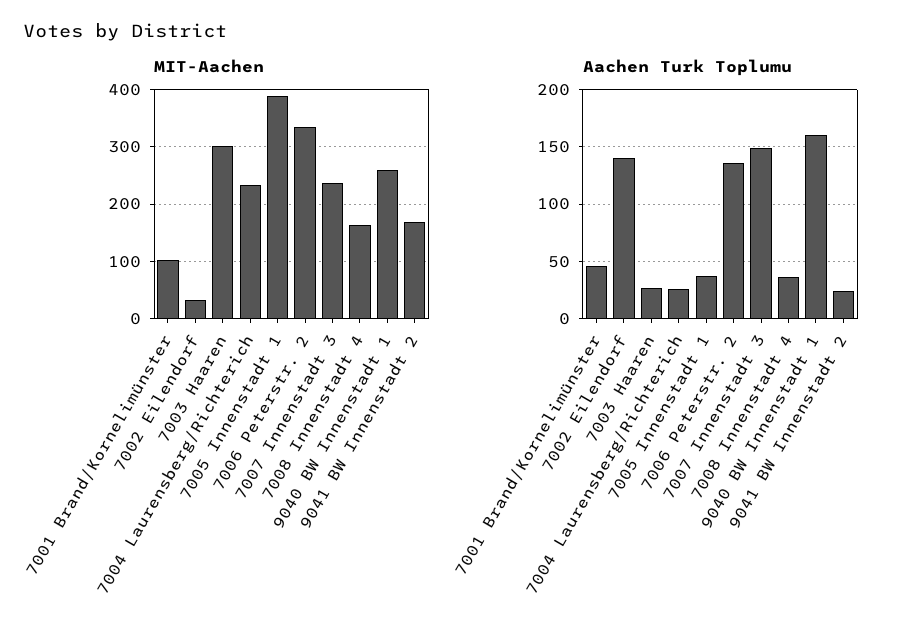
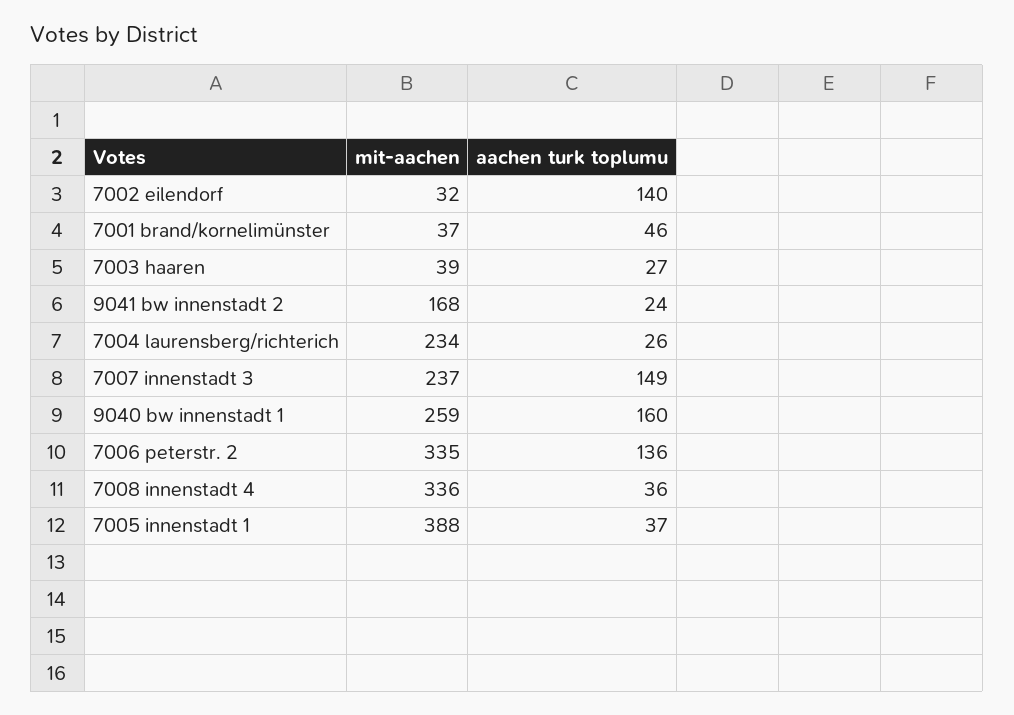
  {
    "MIT-Aachen": {
-     "7001 Brand/Kornelimünster": 100,
+     "7001 Brand/Kornelimünster": 37,
      "7002 Eilendorf": 32,
-     "7003 Haaren": 300,
+     "7003 Haaren": 39,
      "7004 Laurensberg/Richterich": 234,
      "7005 Innenstadt 1": 388,
      "7006 Peterstr. 2": 335,
      "7007 Innenstadt 3": 237,
-     "7008 Innenstadt 4": 160,
+     "7008 Innenstadt 4": 336,
      "9040 BW Innenstadt 1": 259,
      "9041 BW Innenstadt 2": 168
    },
    "Aachen Turk Toplumu": {
      "7001 Brand/Kornelimünster": 46,
      "7002 Eilendorf": 140,
      "7003 Haaren": 27,
      "7004 Laurensberg/Richterich": 26,
      "7005 Innenstadt 1": 37,
      "7006 Peterstr. 2": 136,
      "7007 Innenstadt 3": 149,
      "7008 Innenstadt 4": 36,
      "9040 BW Innenstadt 1": 160,
      "9041 BW Innenstadt 2": 24
    }
  }

